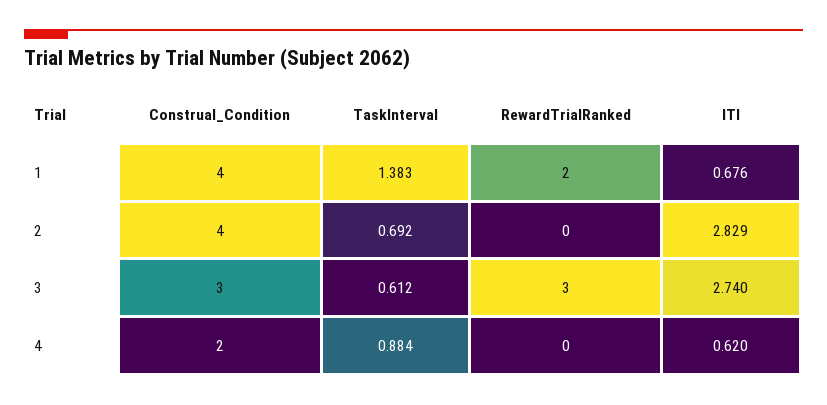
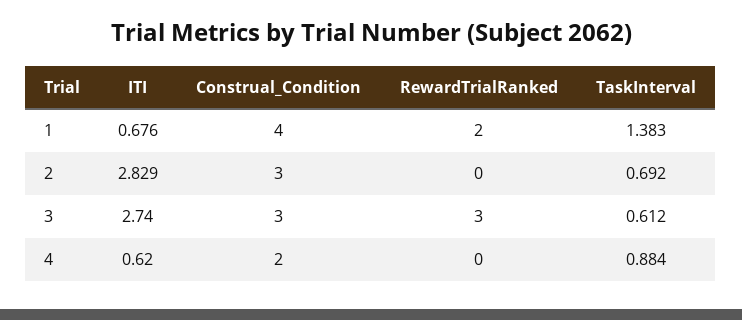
  {
    "Construal_Condition": {
      "1": 4,
-     "2": 4,
+     "2": 3,
      "3": 3,
      "4": 2
    },
    "TaskInterval": {
      "1": 1.383,
      "2": 0.692,
      "3": 0.612,
      "4": 0.884
    },
    "RewardTrialRanked": {
      "1": 2,
      "2": 0,
      "3": 3,
      "4": 0
    },
    "ITI": {
      "1": 0.676,
      "2": 2.829,
      "3": 2.74,
      "4": 0.62
    }
  }

